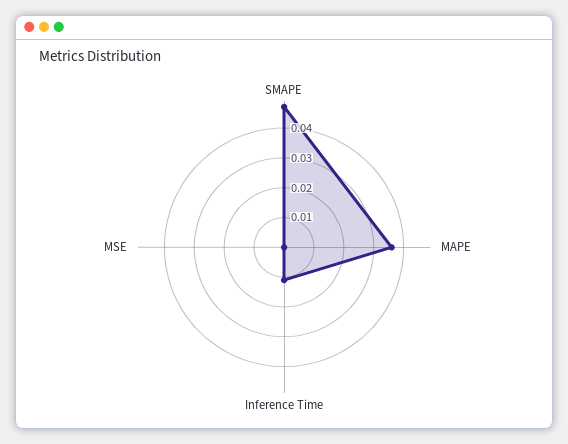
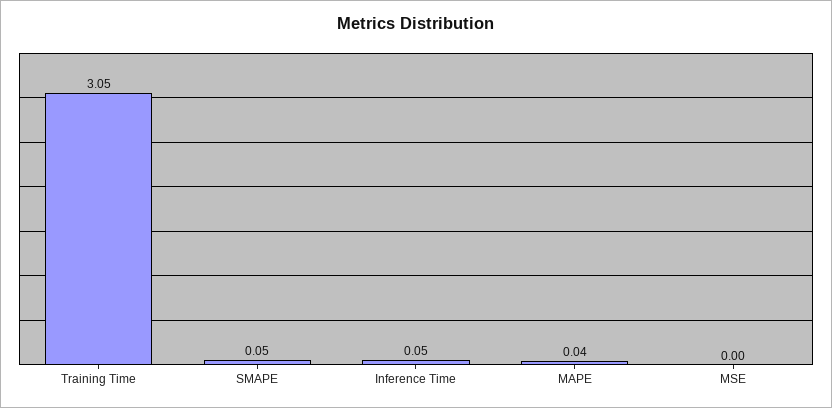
  {
    "SMAPE": 0.05,
    "MAPE": 0.04,
-   "Inference Time": 0.01,
+   "Inference Time": 0.05,
-   "MSE": 0
+   "MSE": 0,
+   "Training Time": 3.05
  }

